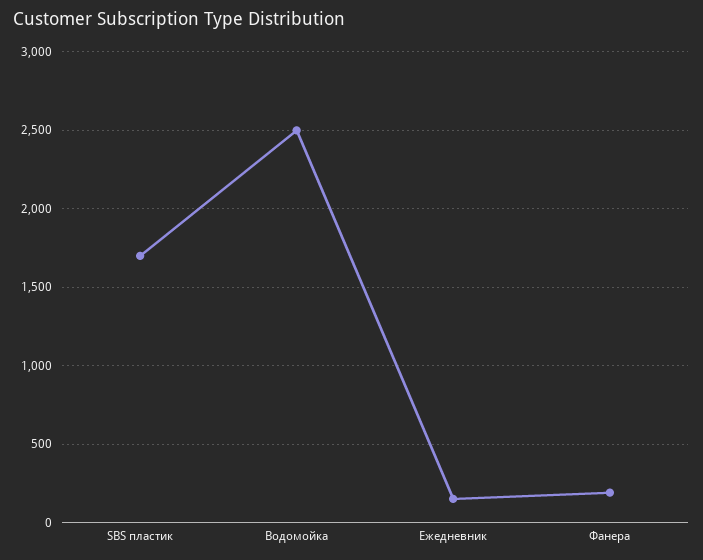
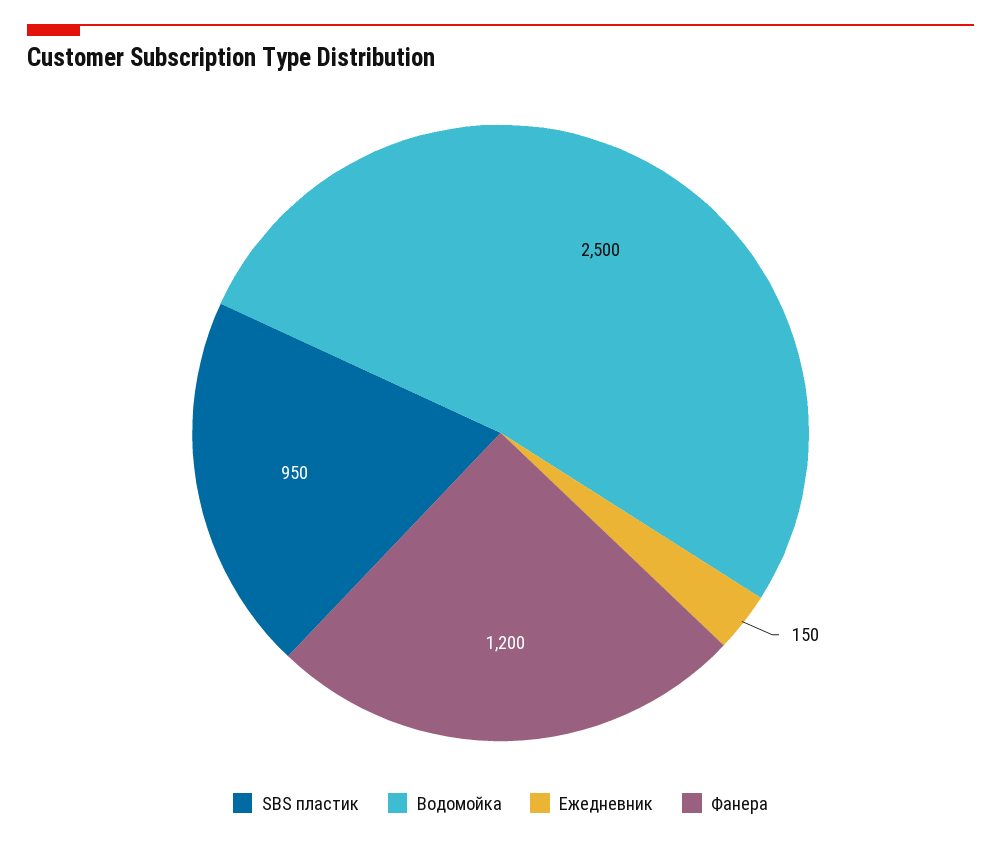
  {
-   "SBS пластик": 1700,
+   "SBS пластик": 950,
    "Водомойка": 2500,
    "Ежедневник": 150,
-   "Фанера": 200
+   "Фанера": 1200
  }

